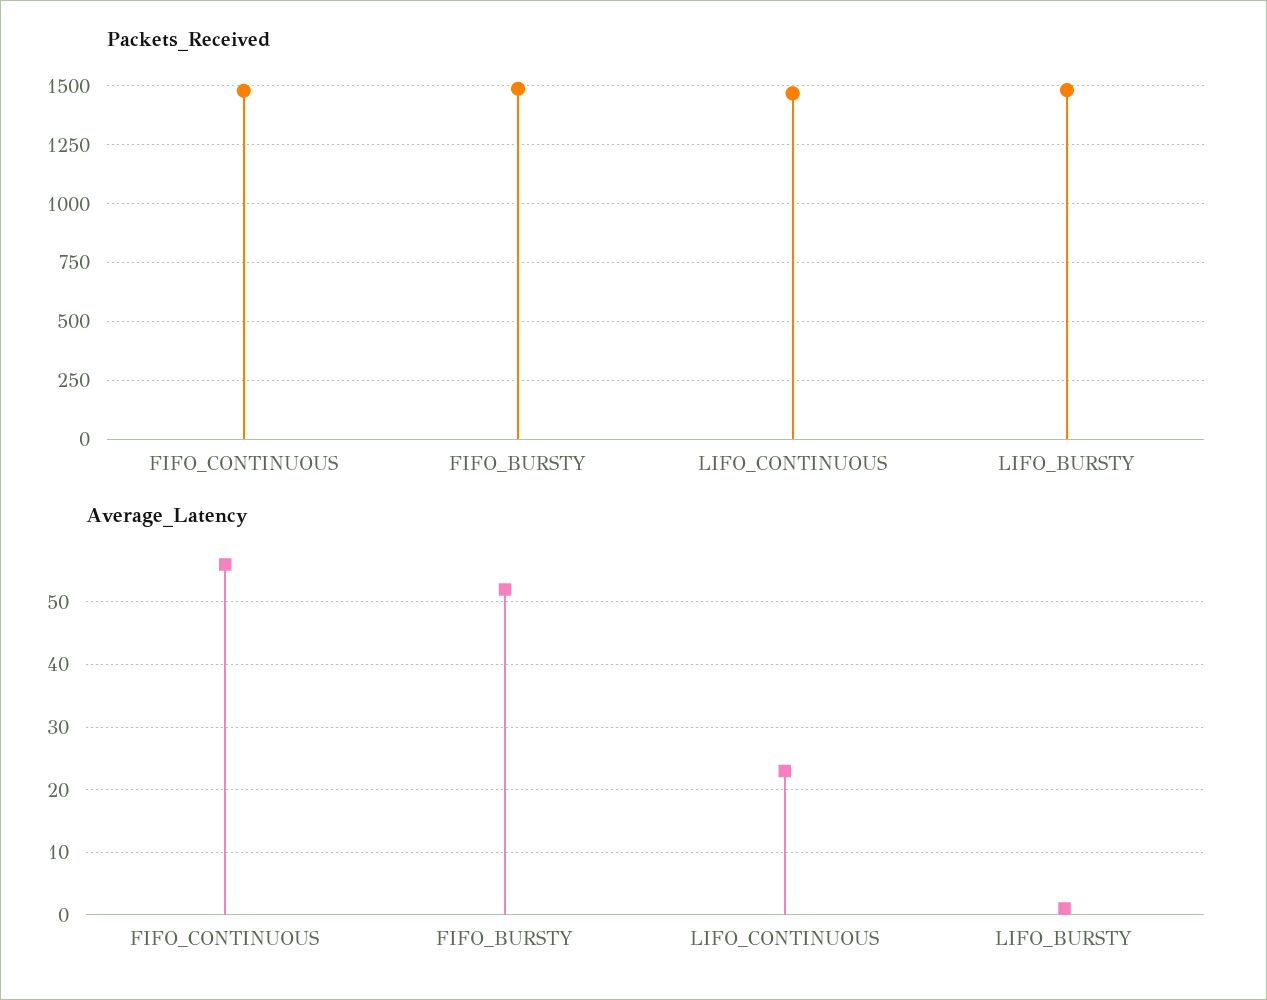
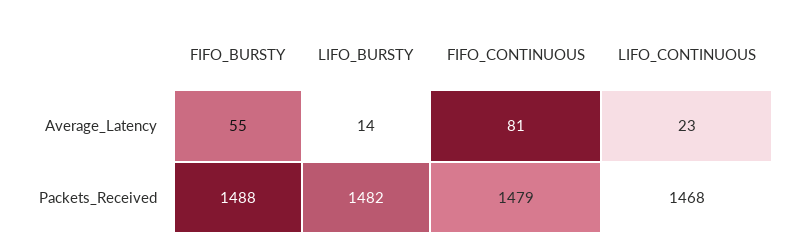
  {
    "Packets_Received": {
      "FIFO_CONTINUOUS": 1479,
      "FIFO_BURSTY": 1488,
      "LIFO_CONTINUOUS": 1468,
      "LIFO_BURSTY": 1482
    },
    "Average_Latency": {
-     "FIFO_CONTINUOUS": 56,
+     "FIFO_CONTINUOUS": 81,
-     "FIFO_BURSTY": 52,
+     "FIFO_BURSTY": 55,
      "LIFO_CONTINUOUS": 23,
-     "LIFO_BURSTY": 1
+     "LIFO_BURSTY": 14
    }
  }

